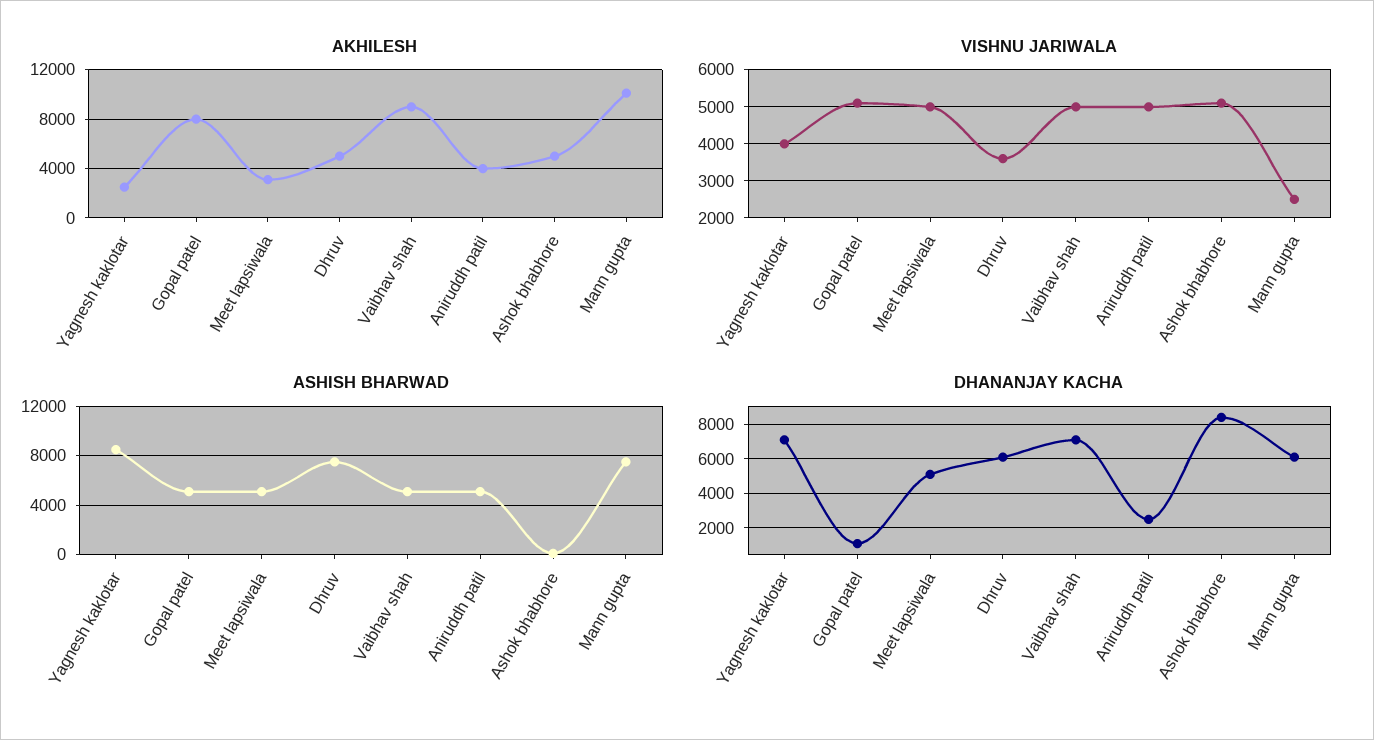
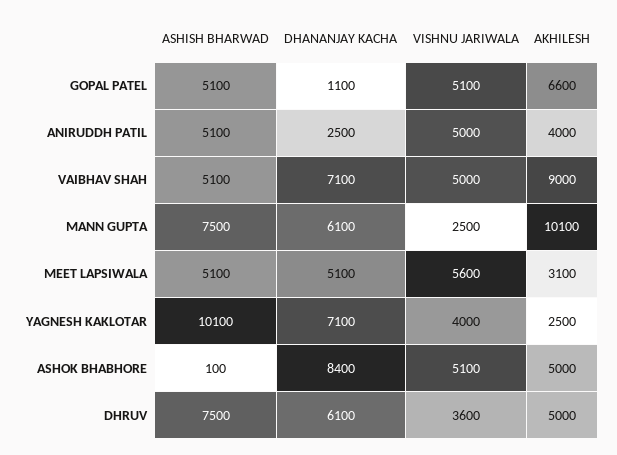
  {
    "AKHILESH": {
      "Yagnesh kaklotar": 2500,
-     "Gopal patel": 8000,
+     "Gopal patel": 6600,
      "Meet lapsiwala": 3100,
      "Dhruv": 5000,
      "Vaibhav shah": 9000,
      "Aniruddh patil": 4000,
      "Ashok bhabhore": 5000,
      "Mann gupta": 10100
    },
    "VISHNU JARIWALA": {
      "Yagnesh kaklotar": 4000,
      "Gopal patel": 5100,
-     "Meet lapsiwala": 5000,
+     "Meet lapsiwala": 5600,
      "Dhruv": 3600,
      "Vaibhav shah": 5000,
      "Aniruddh patil": 5000,
      "Ashok bhabhore": 5100,
      "Mann gupta": 2500
    },
    "ASHISH BHARWAD": {
-     "Yagnesh kaklotar": 8500,
+     "Yagnesh kaklotar": 10100,
      "Gopal patel": 5100,
      "Meet lapsiwala": 5100,
      "Dhruv": 7500,
      "Vaibhav shah": 5100,
      "Aniruddh patil": 5100,
      "Ashok bhabhore": 100,
      "Mann gupta": 7500
    },
    "DHANANJAY KACHA": {
      "Yagnesh kaklotar": 7100,
      "Gopal patel": 1100,
      "Meet lapsiwala": 5100,
      "Dhruv": 6100,
      "Vaibhav shah": 7100,
      "Aniruddh patil": 2500,
      "Ashok bhabhore": 8400,
      "Mann gupta": 6100
    }
  }

